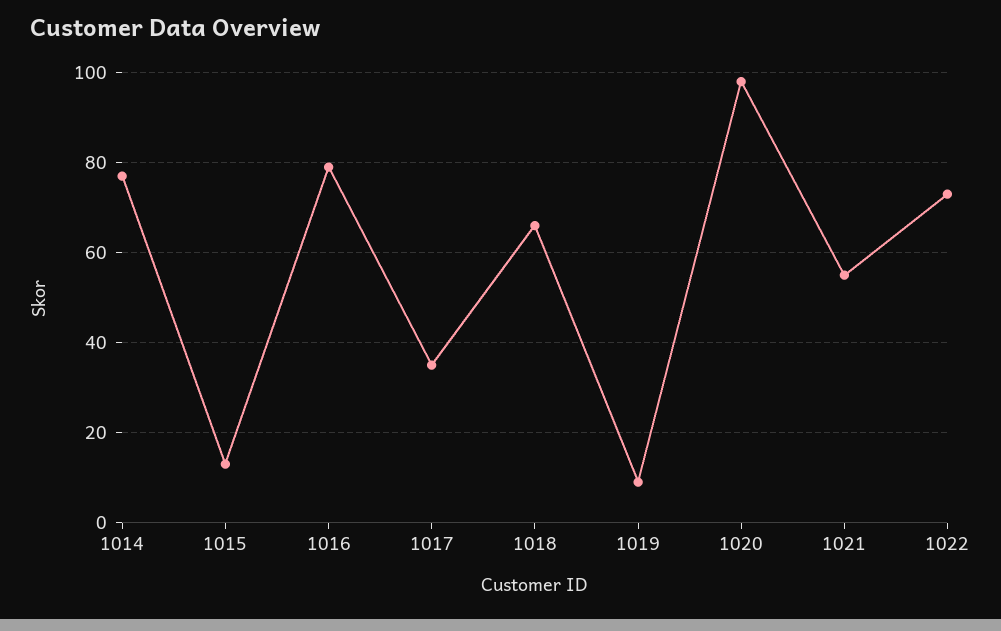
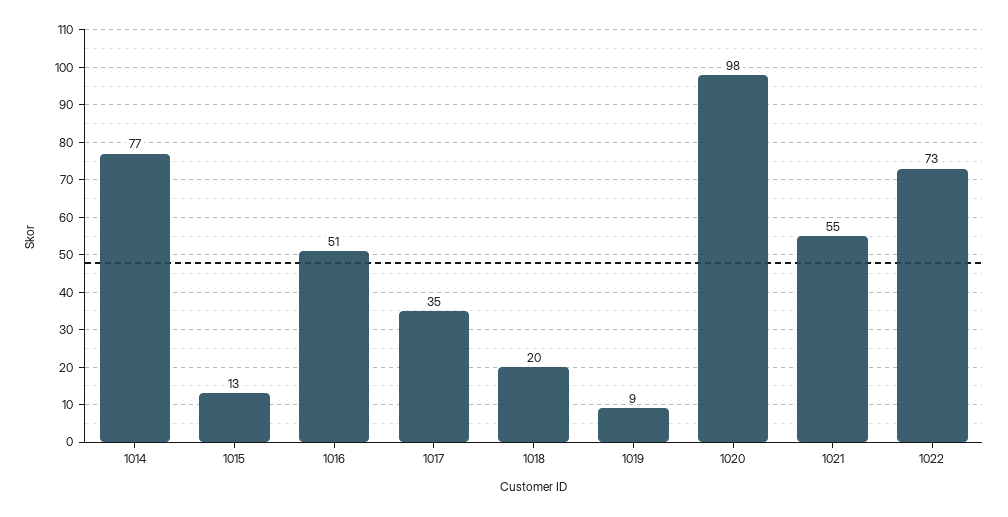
  {
    "1014": 77,
    "1015": 13,
-   "1016": 80,
+   "1016": 51,
    "1017": 35,
-   "1018": 65,
+   "1018": 20,
    "1019": 9,
    "1020": 98,
    "1021": 55,
    "1022": 73
  }

